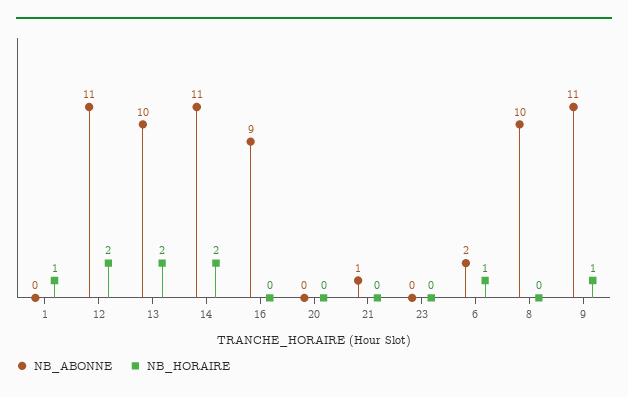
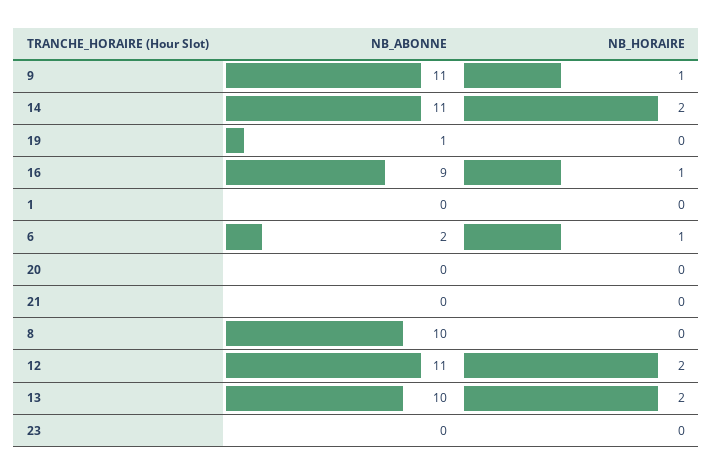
  {
    "NB_ABONNE": {
      "1": 0,
      "12": 11,
      "13": 10,
      "14": 11,
      "16": 9,
      "20": 0,
-     "21": 1,
+     "21": 0,
      "23": 0,
      "6": 2,
      "8": 10,
-     "9": 11
+     "9": 11,
+     "19": 1
    },
    "NB_HORAIRE": {
-     "1": 1,
+     "1": 0,
      "12": 2,
      "13": 2,
      "14": 2,
-     "16": 0,
+     "16": 1,
      "20": 0,
      "21": 0,
      "23": 0,
      "6": 1,
      "8": 0,
-     "9": 1
+     "9": 1,
+     "19": 0
    }
  }

